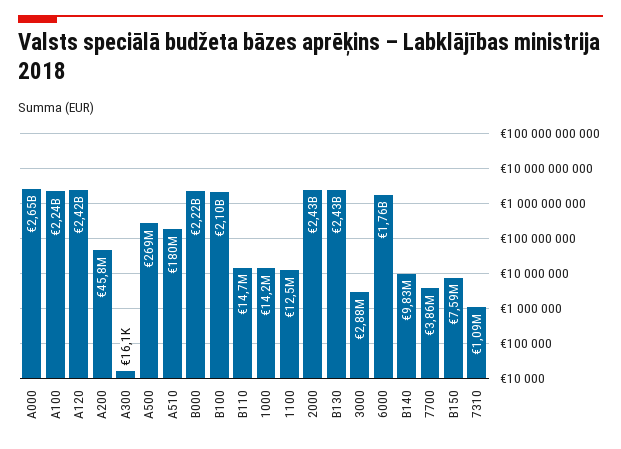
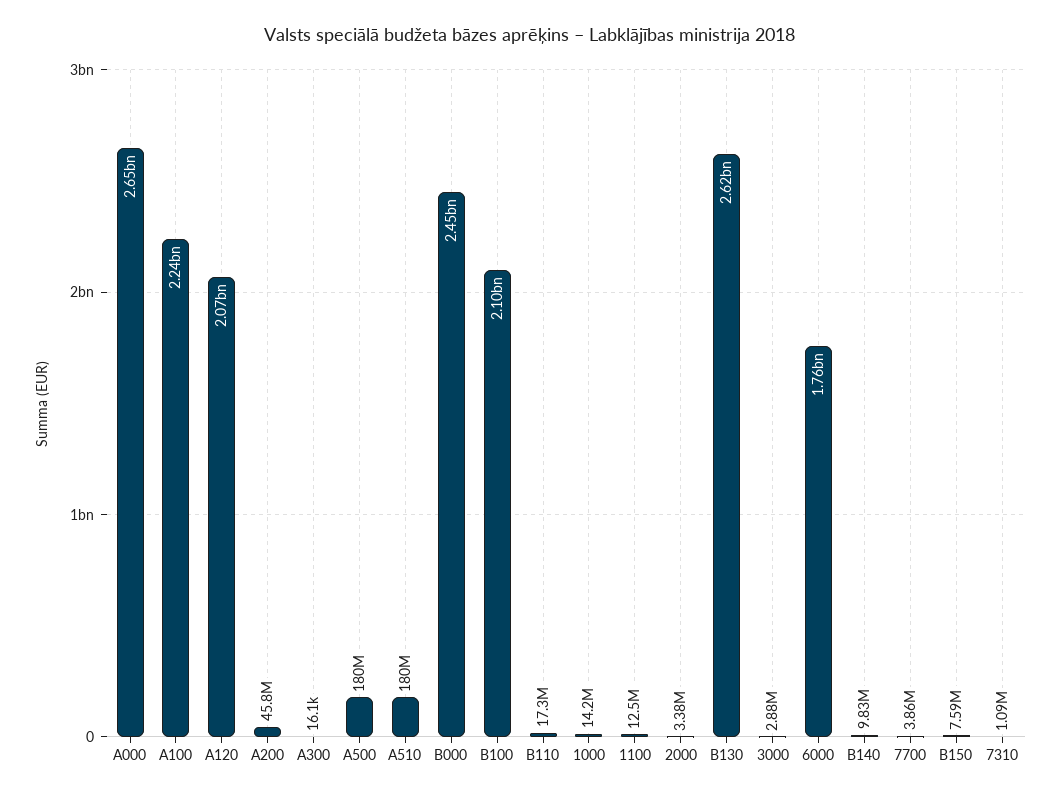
  {
    "A000": 2650000000,
    "A100": 2240000000,
-   "A120": 2420000000,
+   "A120": 2070000000,
    "A200": 45800000,
    "A300": 16100,
-   "A500": 269000000,
+   "A500": 180000000,
    "A510": 180000000,
-   "B000": 2220000000,
+   "B000": 2450000000,
    "B100": 2100000000,
-   "B110": 14700000,
+   "B110": 17300000,
    "1000": 14200000,
    "1100": 12500000,
-   "2000": 2430000000,
+   "2000": 3380000,
-   "B130": 2430000000,
+   "B130": 2620000000,
    "3000": 2880000,
    "6000": 1760000000,
    "B140": 9830000,
    "7700": 3860000,
    "B150": 7590000,
    "7310": 1090000
  }

